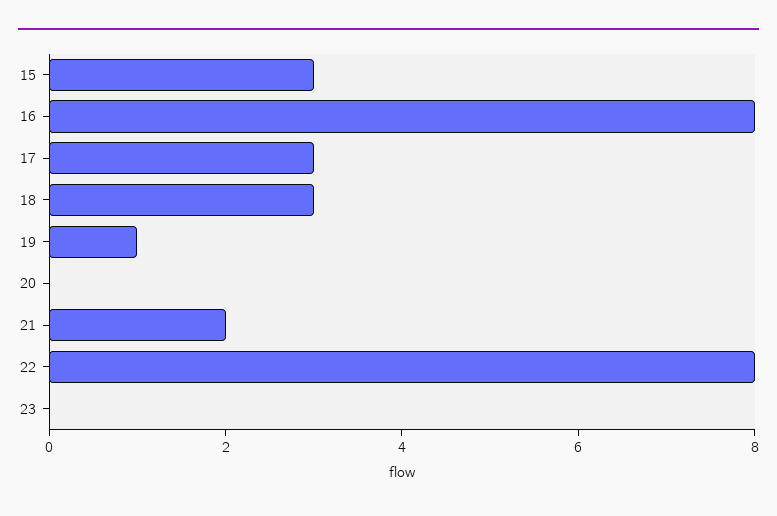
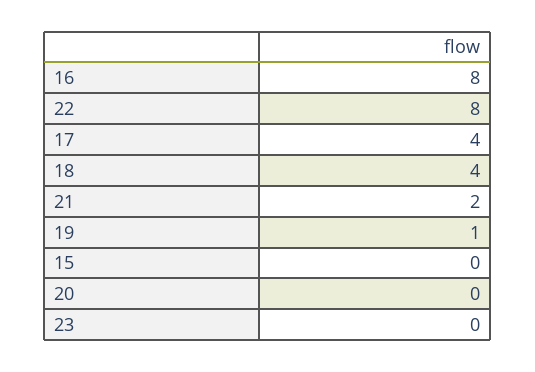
  {
-   "15": 3,
+   "15": 0,
    "16": 8,
-   "17": 3,
+   "17": 4,
-   "18": 3,
+   "18": 4,
    "19": 1,
    "20": 0,
    "21": 2,
    "22": 8,
    "23": 0
  }

